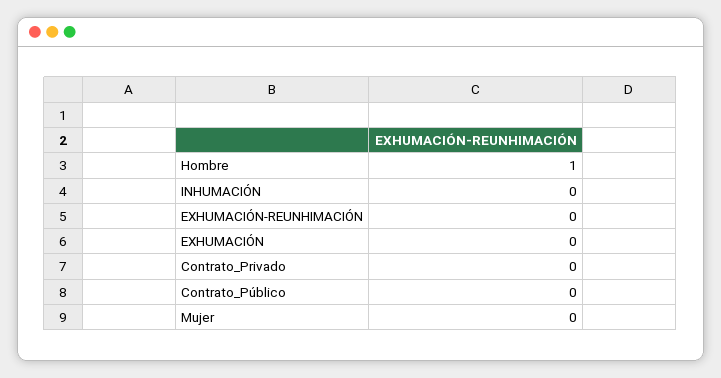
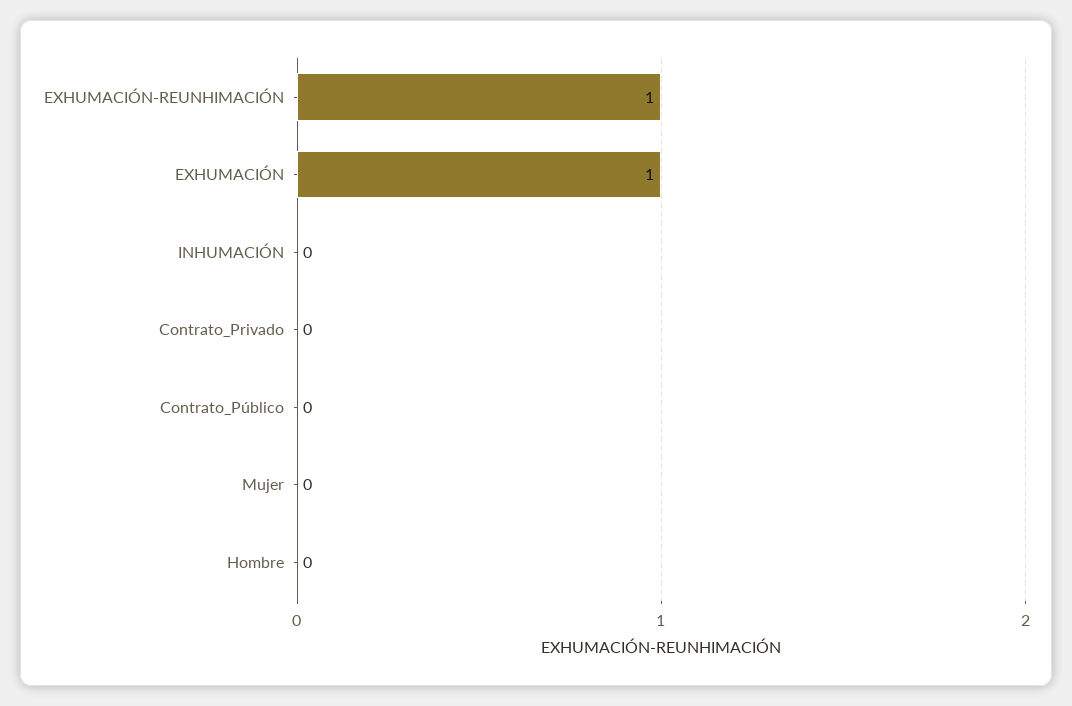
  {
-   "Hombre": 1,
+   "Hombre": 0,
    "INHUMACIÓN": 0,
-   "EXHUMACIÓN-REUNHIMACIÓN": 0,
+   "EXHUMACIÓN-REUNHIMACIÓN": 1,
-   "EXHUMACIÓN": 0,
+   "EXHUMACIÓN": 1,
    "Contrato_Privado": 0,
    "Contrato_Público": 0,
    "Mujer": 0
  }

